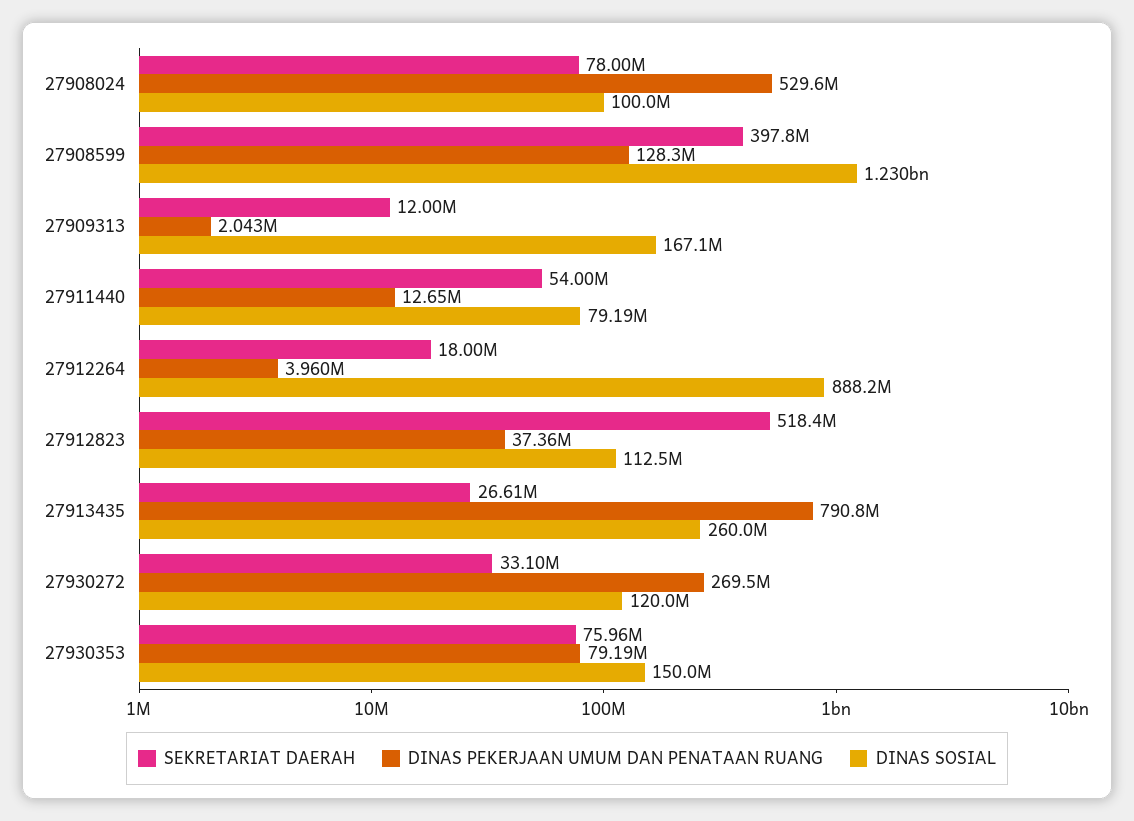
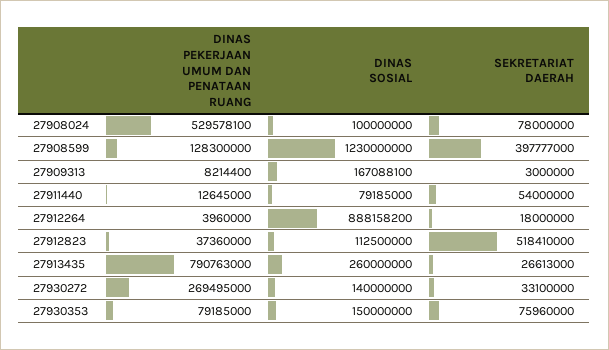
  {
    "SEKRETARIAT DAERAH": {
      "27908024": 78000000,
      "27908599": 397777000,
-     "27909313": 12000000,
+     "27909313": 3000000,
      "27911440": 54000000,
      "27912264": 18000000,
      "27912823": 518410000,
      "27913435": 26613000,
      "27930272": 33100000,
      "27930353": 75960000
    },
    "DINAS PEKERJAAN UMUM DAN PENATAAN RUANG": {
      "27908024": 529578100,
      "27908599": 128300000,
-     "27909313": 2043000,
+     "27909313": 8214400,
      "27911440": 12645000,
      "27912264": 3960000,
      "27912823": 37360000,
      "27913435": 790763000,
      "27930272": 269495000,
      "27930353": 79185000
    },
    "DINAS SOSIAL": {
      "27908024": 100000000,
      "27908599": 1230000000,
      "27909313": 167088100,
      "27911440": 79185000,
      "27912264": 888158200,
      "27912823": 112500000,
      "27913435": 260000000,
-     "27930272": 120000000,
+     "27930272": 140000000,
      "27930353": 150000000
    }
  }

